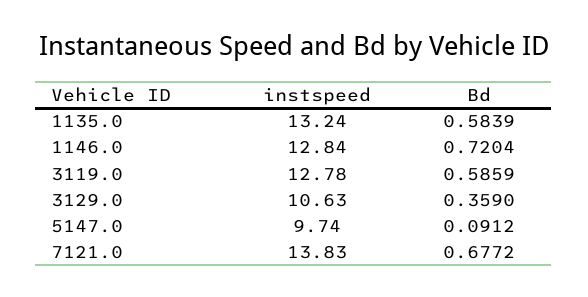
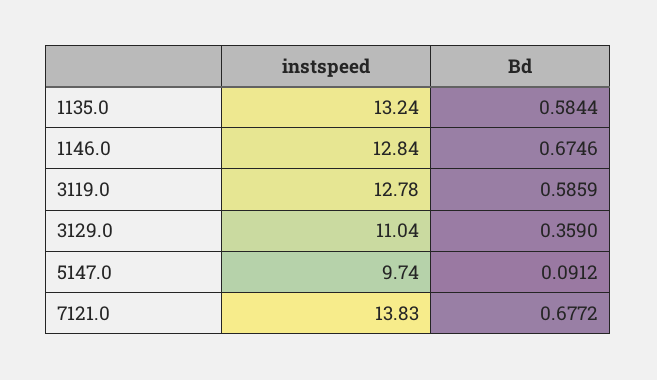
  {
    "instspeed": {
      "1135.0": 13.24,
      "1146.0": 12.84,
      "3119.0": 12.78,
-     "3129.0": 10.63,
+     "3129.0": 11.04,
      "5147.0": 9.74,
      "7121.0": 13.83
    },
    "Bd": {
-     "1135.0": 0.5839,
+     "1135.0": 0.5844,
-     "1146.0": 0.7204,
+     "1146.0": 0.6746,
      "3119.0": 0.5859,
      "3129.0": 0.359,
      "5147.0": 0.0912,
      "7121.0": 0.6772
    }
  }

